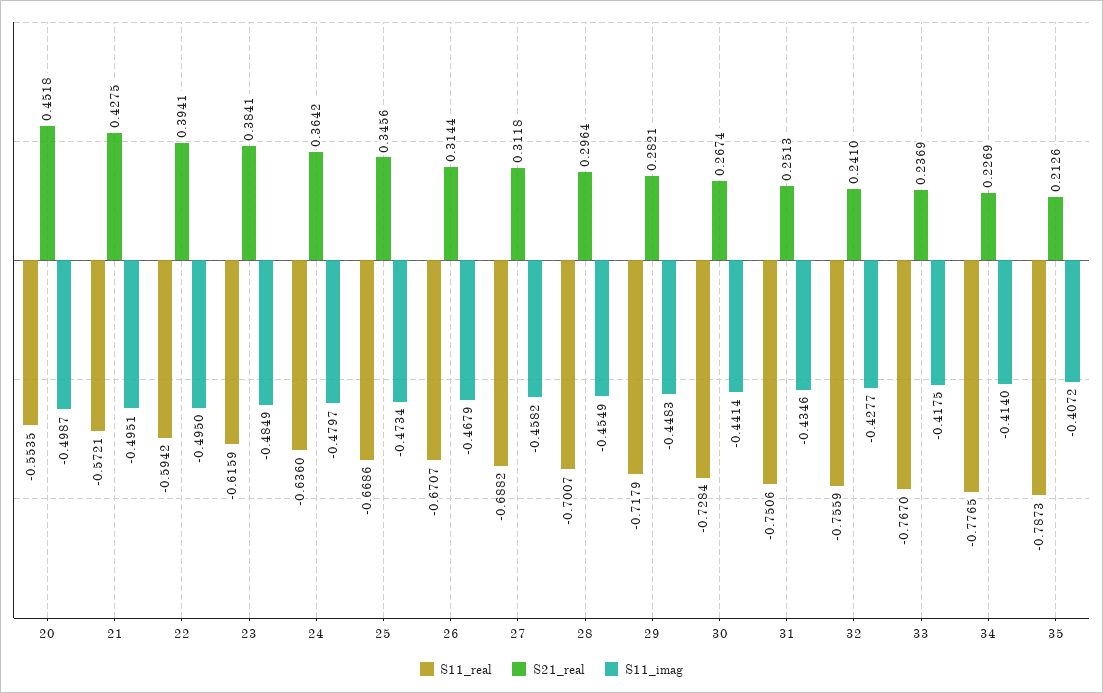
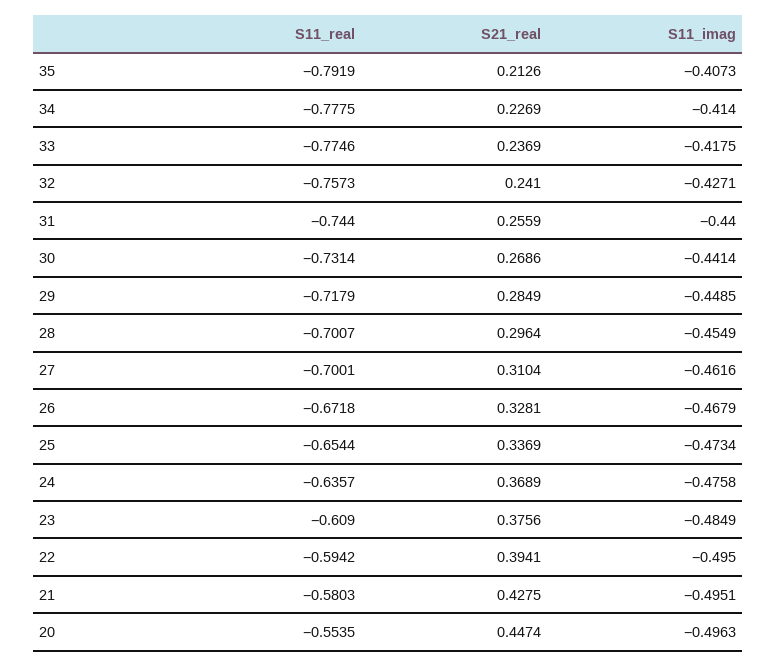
  {
    "S11_real": {
      "20": -0.5535,
-     "21": -0.5721,
+     "21": -0.5803,
      "22": -0.5942,
-     "23": -0.6159,
+     "23": -0.609,
-     "24": -0.636,
+     "24": -0.6357,
-     "25": -0.6686,
+     "25": -0.6544,
-     "26": -0.6707,
+     "26": -0.6718,
-     "27": -0.6882,
+     "27": -0.7001,
      "28": -0.7007,
      "29": -0.7179,
-     "30": -0.7284,
+     "30": -0.7314,
-     "31": -0.7506,
+     "31": -0.744,
-     "32": -0.7559,
+     "32": -0.7573,
-     "33": -0.767,
+     "33": -0.7746,
-     "34": -0.7765,
+     "34": -0.7775,
-     "35": -0.7873
+     "35": -0.7919
    },
    "S21_real": {
-     "20": 0.4518,
+     "20": 0.4474,
      "21": 0.4275,
      "22": 0.3941,
-     "23": 0.3841,
+     "23": 0.3756,
-     "24": 0.3642,
+     "24": 0.3689,
-     "25": 0.3456,
+     "25": 0.3369,
-     "26": 0.3144,
+     "26": 0.3281,
-     "27": 0.3118,
+     "27": 0.3104,
      "28": 0.2964,
-     "29": 0.2821,
+     "29": 0.2849,
-     "30": 0.2674,
+     "30": 0.2686,
-     "31": 0.2513,
+     "31": 0.2559,
      "32": 0.241,
      "33": 0.2369,
      "34": 0.2269,
      "35": 0.2126
    },
    "S11_imag": {
-     "20": -0.4987,
+     "20": -0.4963,
      "21": -0.4951,
      "22": -0.495,
      "23": -0.4849,
-     "24": -0.4797,
+     "24": -0.4758,
      "25": -0.4734,
      "26": -0.4679,
-     "27": -0.4582,
+     "27": -0.4616,
      "28": -0.4549,
-     "29": -0.4483,
+     "29": -0.4485,
      "30": -0.4414,
-     "31": -0.4346,
+     "31": -0.44,
-     "32": -0.4277,
+     "32": -0.4271,
      "33": -0.4175,
      "34": -0.414,
-     "35": -0.4072
+     "35": -0.4073
    }
  }

